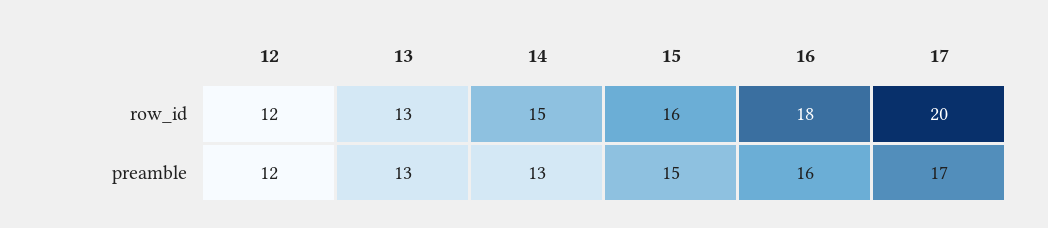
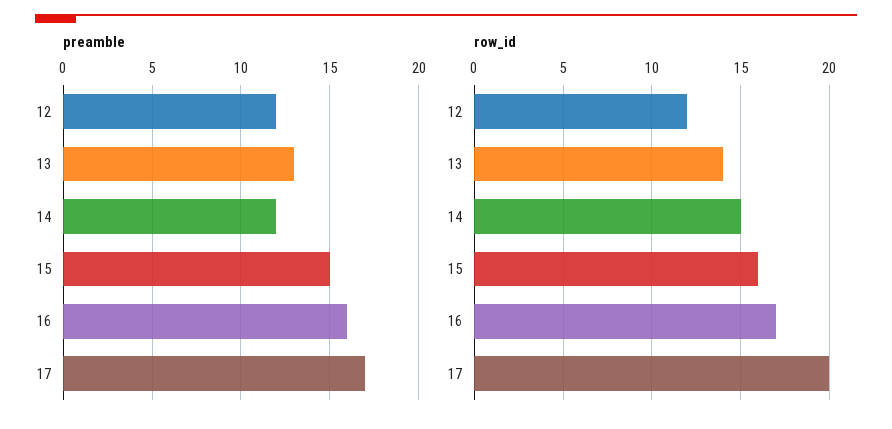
  {
    "row_id": {
      "12": 12,
-     "13": 13,
+     "13": 14,
      "14": 15,
      "15": 16,
-     "16": 18,
+     "16": 17,
      "17": 20
    },
    "preamble": {
      "12": 12,
      "13": 13,
-     "14": 13,
+     "14": 12,
      "15": 15,
      "16": 16,
      "17": 17
    }
  }

